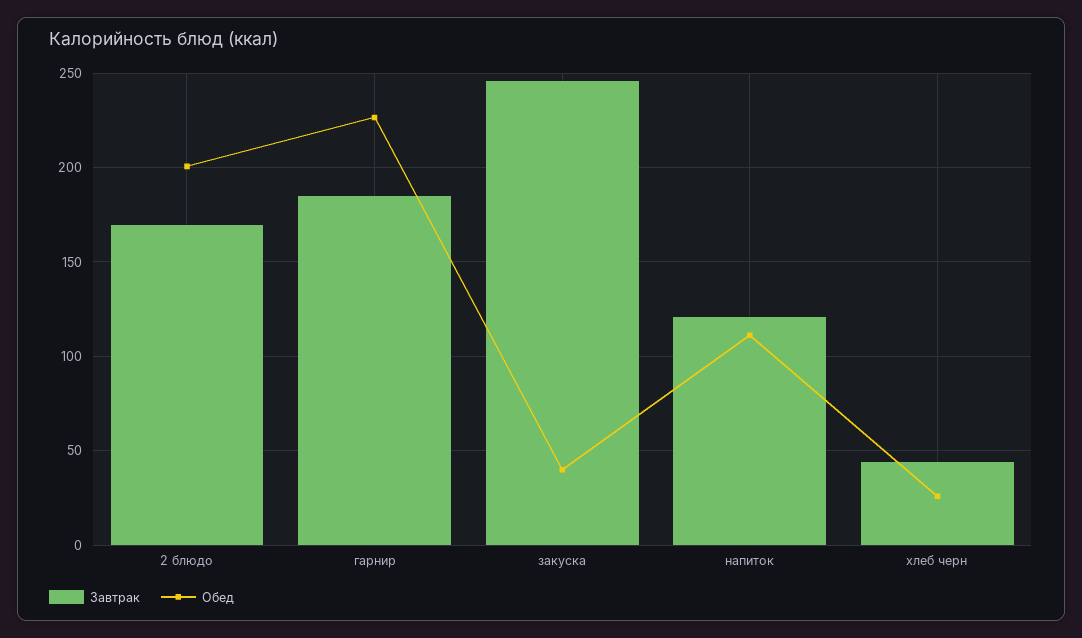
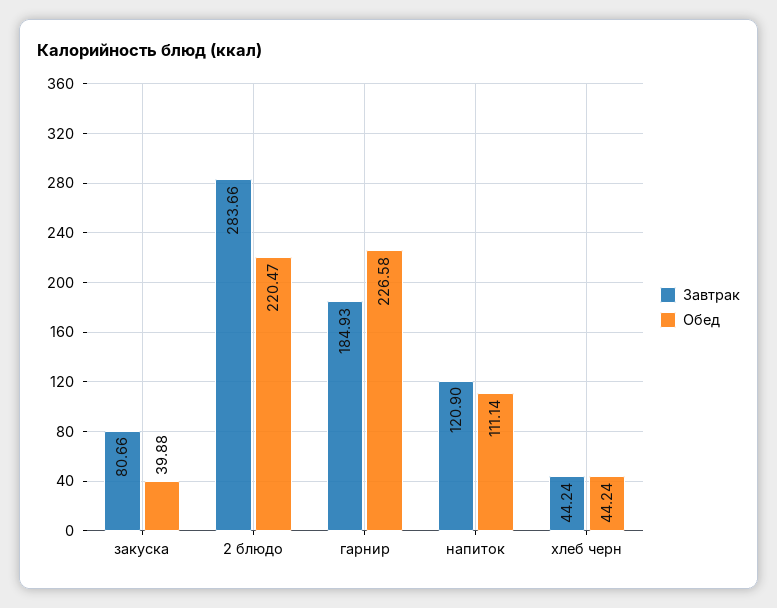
  {
    "Завтрак": {
-     "2 блюдо": 170,
+     "2 блюдо": 283.66,
      "гарнир": 184.93,
-     "закуска": 245,
+     "закуска": 80.66,
      "напиток": 120.9,
      "хлеб черн": 44.24
    },
    "Обед": {
-     "2 блюдо": 200,
+     "2 блюдо": 220.47,
      "гарнир": 226.58,
      "закуска": 39.88,
      "напиток": 111.14,
-     "хлеб черн": 25
+     "хлеб черн": 44.24
    }
  }

